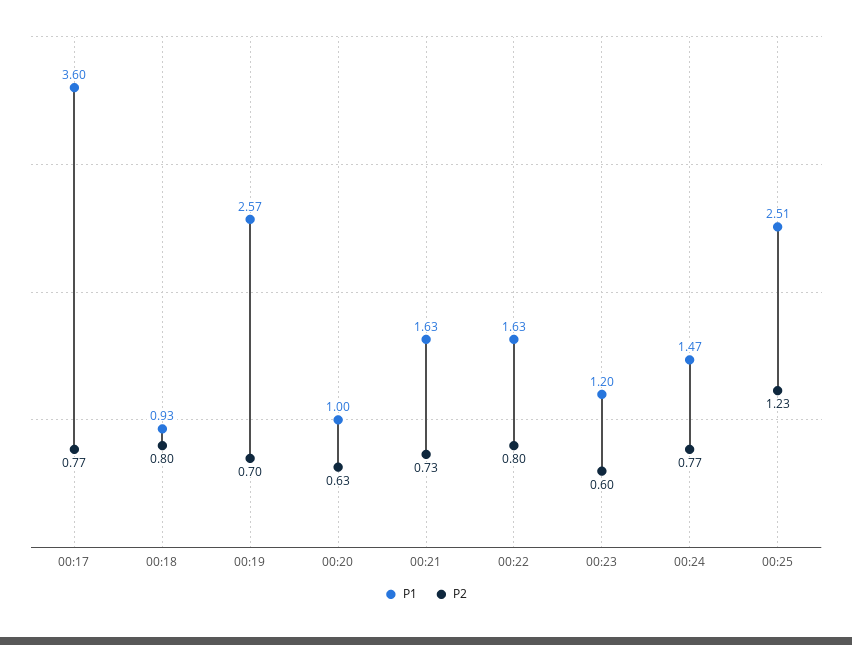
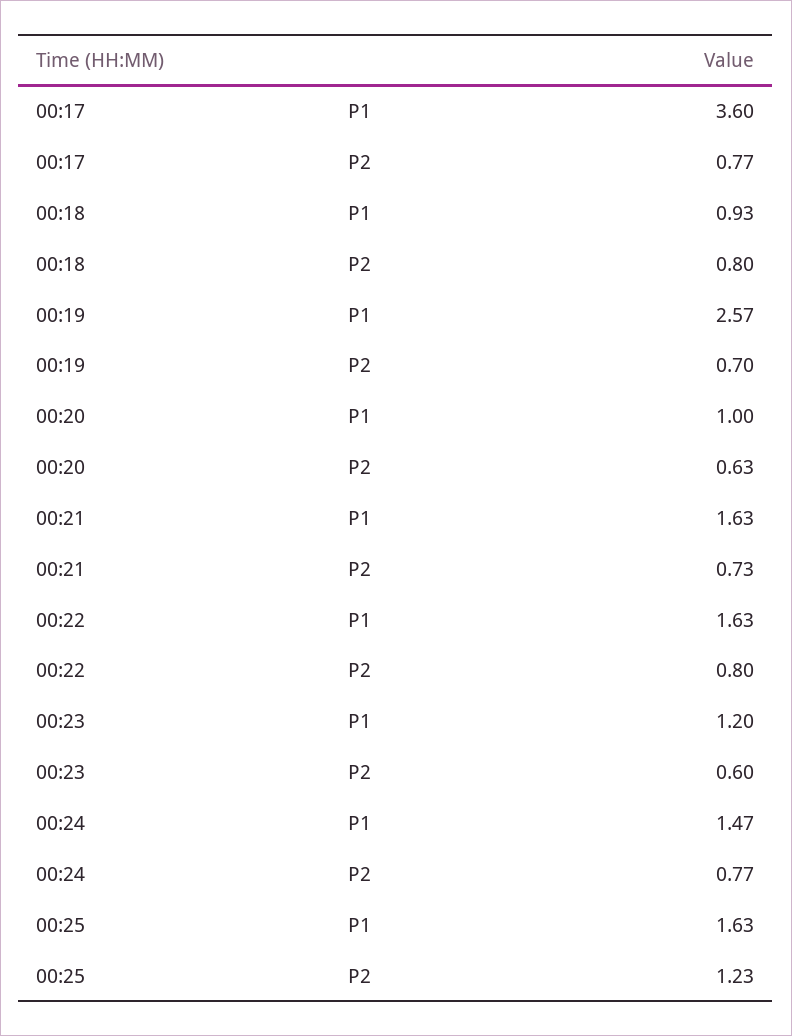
  {
    "P1": {
      "00:17": 3.6,
      "00:18": 0.93,
      "00:19": 2.57,
      "00:20": 1,
      "00:21": 1.63,
      "00:22": 1.63,
      "00:23": 1.2,
      "00:24": 1.47,
-     "00:25": 2.51
+     "00:25": 1.63
    },
    "P2": {
      "00:17": 0.77,
      "00:18": 0.8,
      "00:19": 0.7,
      "00:20": 0.63,
      "00:21": 0.73,
      "00:22": 0.8,
      "00:23": 0.6,
      "00:24": 0.77,
      "00:25": 1.23
    }
  }

